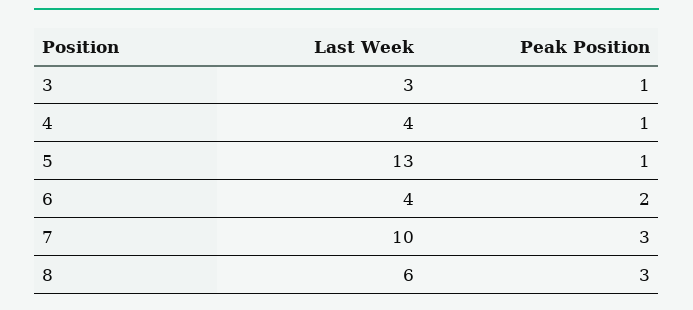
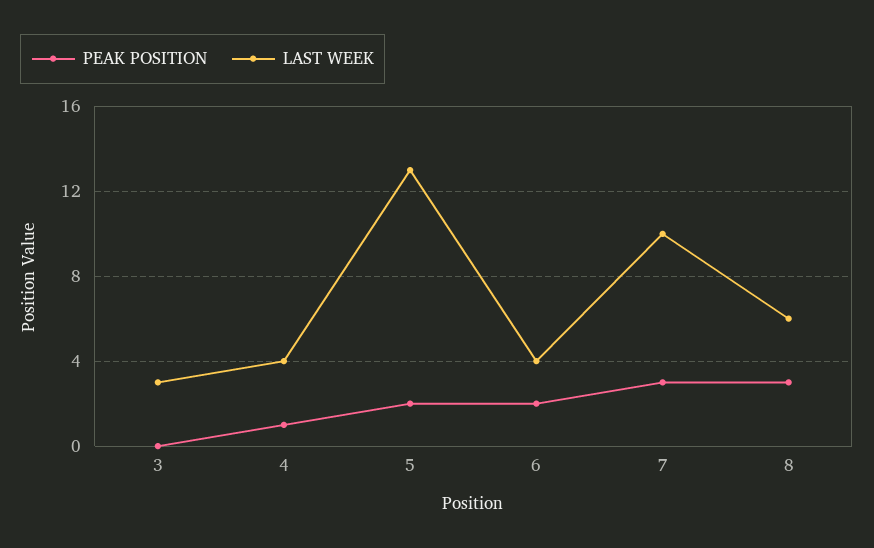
  {
    "Last Week": {
      "3": 3,
      "4": 4,
      "5": 13,
      "6": 4,
      "7": 10,
      "8": 6
    },
    "Peak Position": {
-     "3": 1,
+     "3": 0,
      "4": 1,
-     "5": 1,
+     "5": 2,
      "6": 2,
      "7": 3,
      "8": 3
    }
  }

